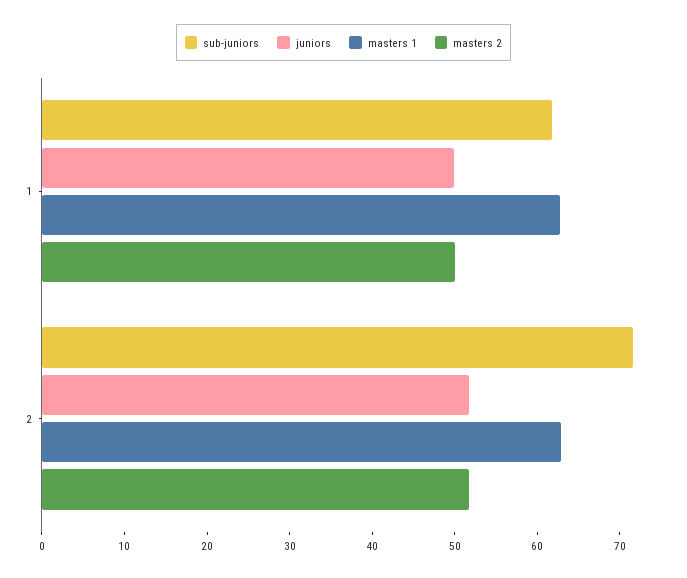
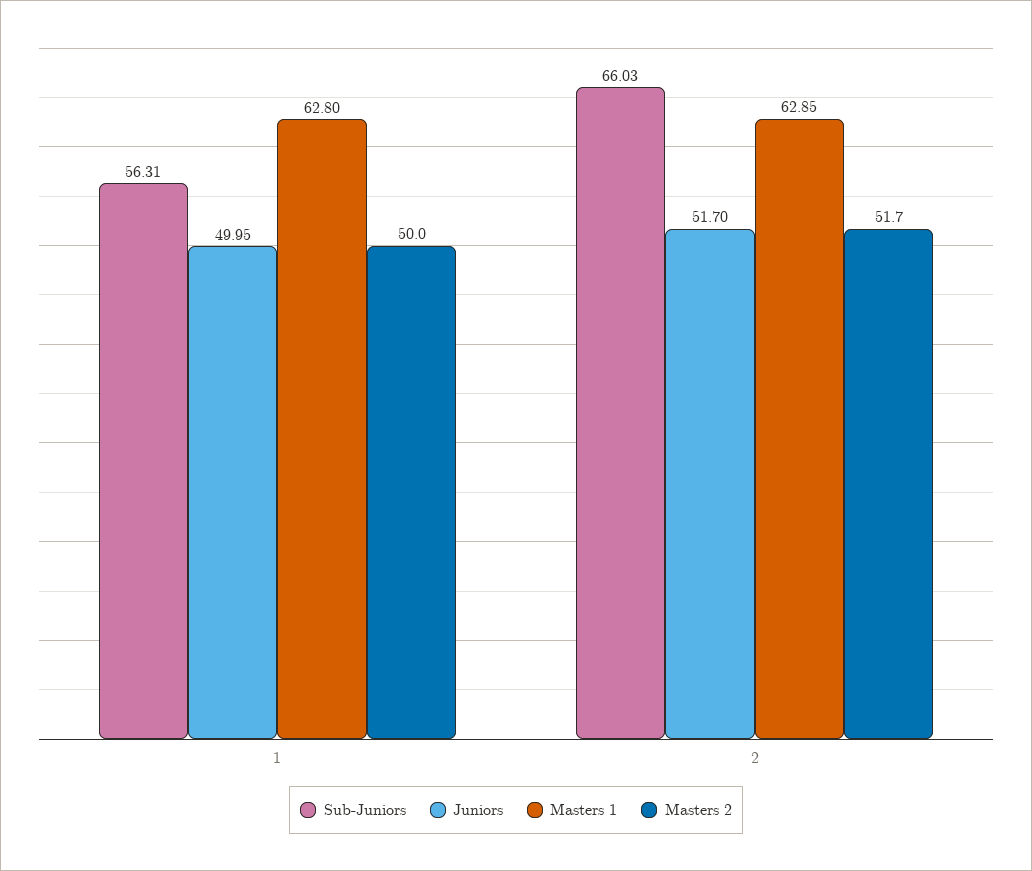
  {
    "sub-juniors": {
-     "1": 62,
+     "1": 56.31,
-     "2": 72
+     "2": 66.03
    },
    "juniors": {
      "1": 49.95,
      "2": 51.7
    },
    "masters 1": {
      "1": 62.8,
      "2": 62.85
    },
    "masters 2": {
      "1": 50,
      "2": 51.7
    }
  }

